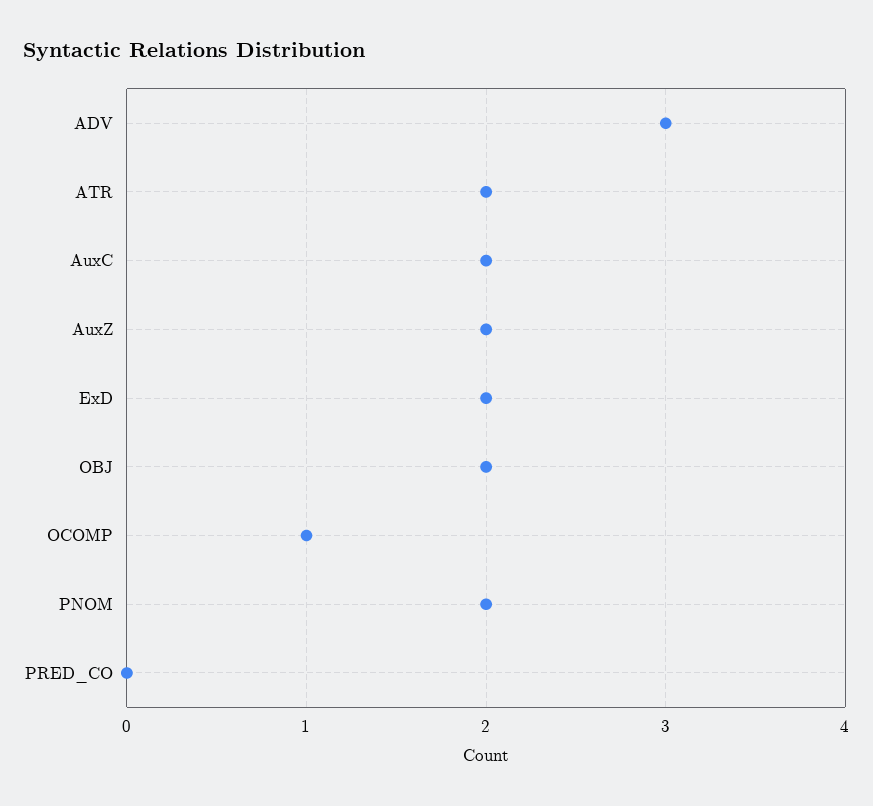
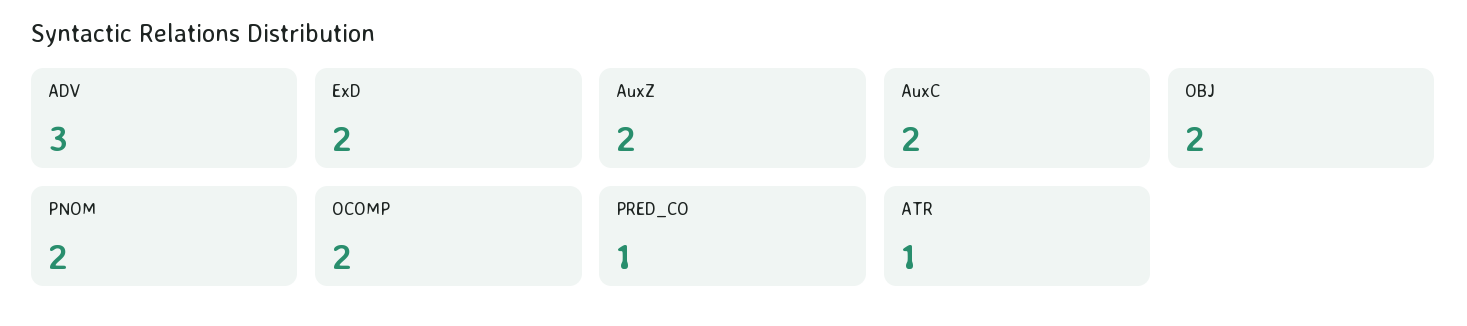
  {
    "ADV": 3,
-   "ATR": 2,
+   "ATR": 1,
    "AuxC": 2,
    "AuxZ": 2,
    "ExD": 2,
    "OBJ": 2,
-   "OCOMP": 1,
+   "OCOMP": 2,
    "PNOM": 2,
-   "PRED_CO": 0
+   "PRED_CO": 1
  }

